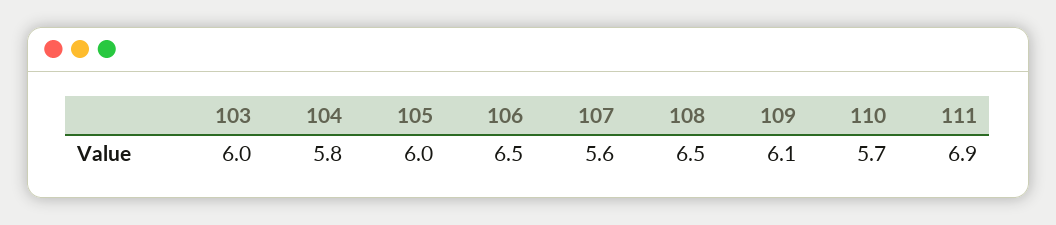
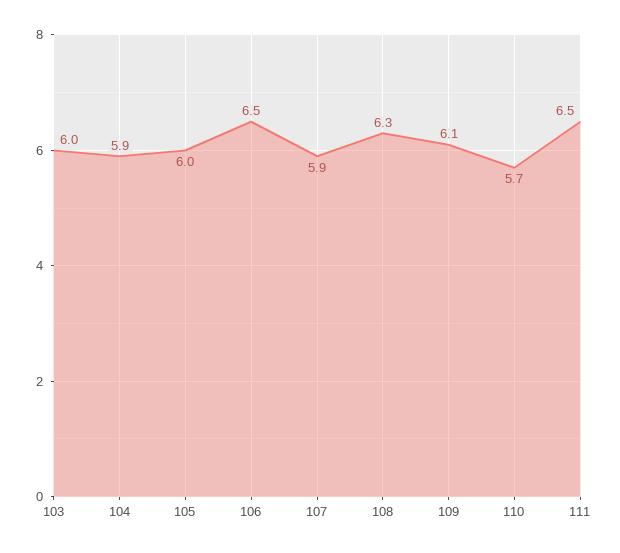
  {
    "103": 6,
-   "104": 5.8,
+   "104": 5.9,
    "105": 6,
    "106": 6.5,
-   "107": 5.6,
+   "107": 5.9,
-   "108": 6.5,
+   "108": 6.3,
    "109": 6.1,
    "110": 5.7,
-   "111": 6.9
+   "111": 6.5
  }

